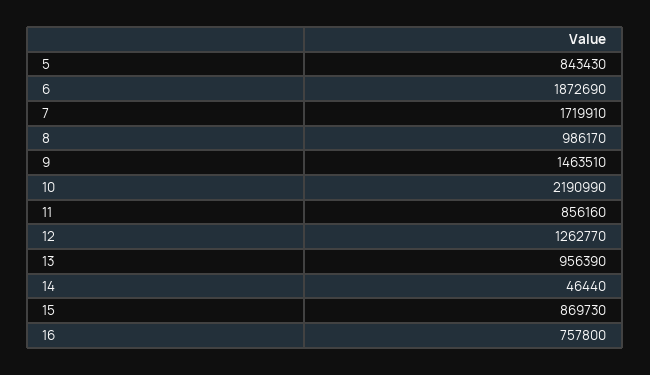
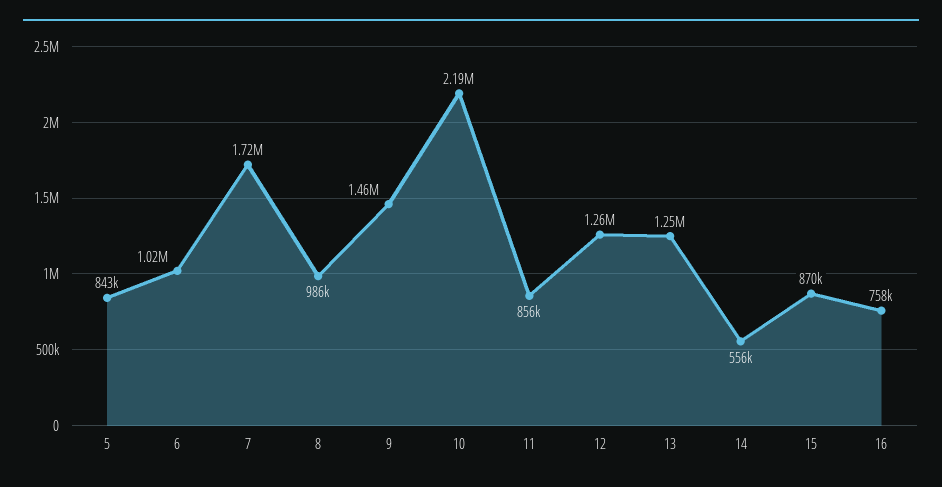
  {
    "5": 843430,
-   "6": 1872690,
+   "6": 1020000,
    "7": 1719910,
    "8": 986170,
    "9": 1463510,
    "10": 2190990,
    "11": 856160,
    "12": 1262770,
-   "13": 956390,
+   "13": 1250000,
-   "14": 46440,
+   "14": 556000,
    "15": 869730,
    "16": 757800
  }

